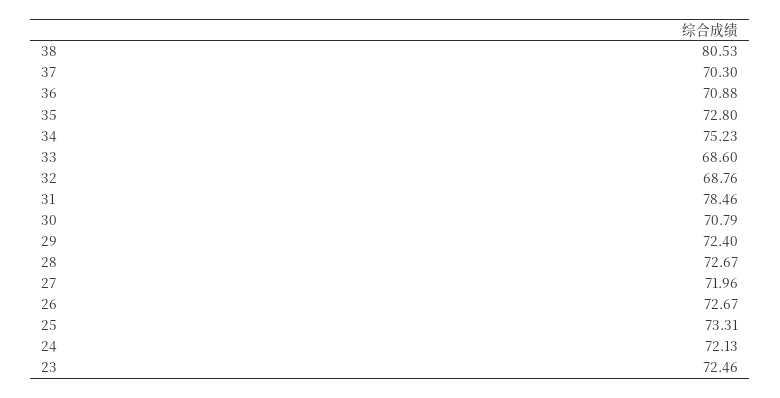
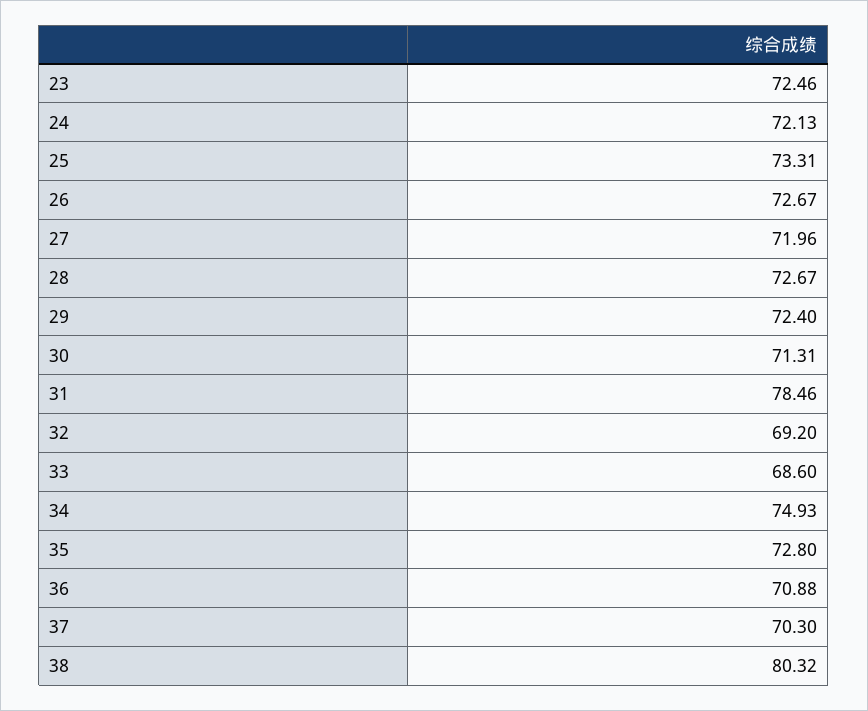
  {
-   "38": 80.53,
+   "38": 80.32,
    "37": 70.3,
    "36": 70.88,
    "35": 72.8,
-   "34": 75.23,
+   "34": 74.93,
    "33": 68.6,
-   "32": 68.76,
+   "32": 69.2,
    "31": 78.46,
-   "30": 70.79,
+   "30": 71.31,
    "29": 72.4,
    "28": 72.67,
    "27": 71.96,
    "26": 72.67,
    "25": 73.31,
    "24": 72.13,
    "23": 72.46
  }

